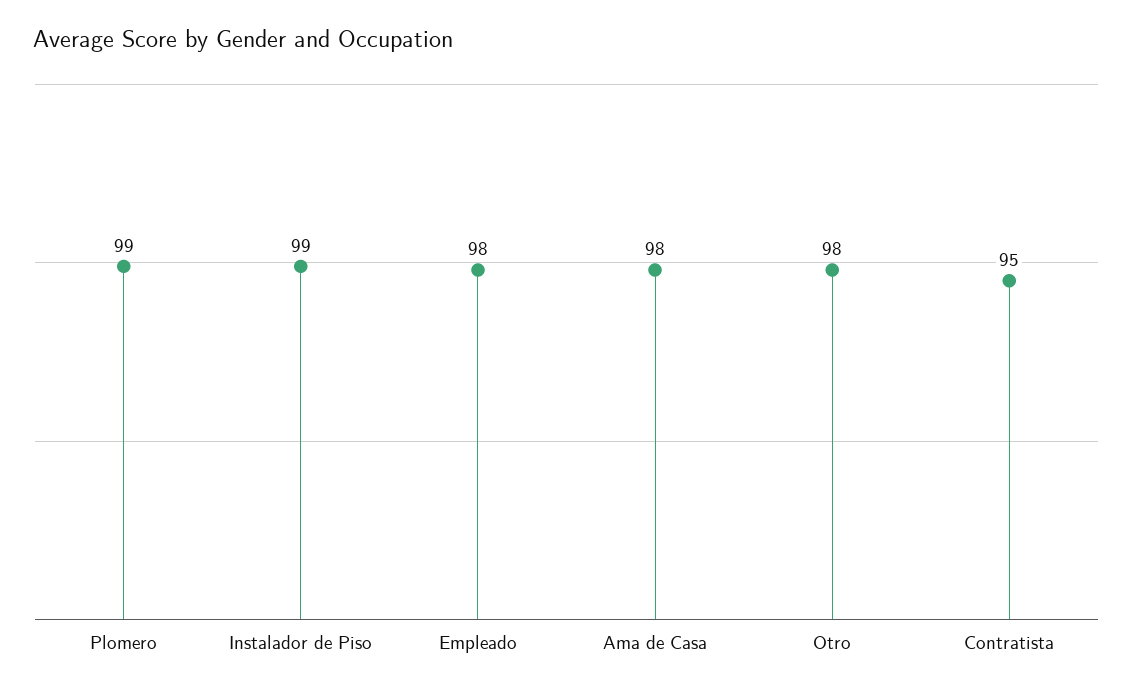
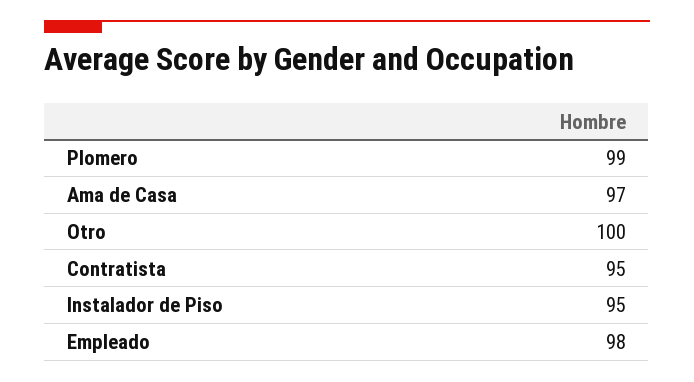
  {
    "Plomero": 99,
-   "Instalador de Piso": 99,
+   "Instalador de Piso": 95,
    "Empleado": 98,
-   "Ama de Casa": 98,
+   "Ama de Casa": 97,
-   "Otro": 98,
+   "Otro": 100,
    "Contratista": 95
  }

